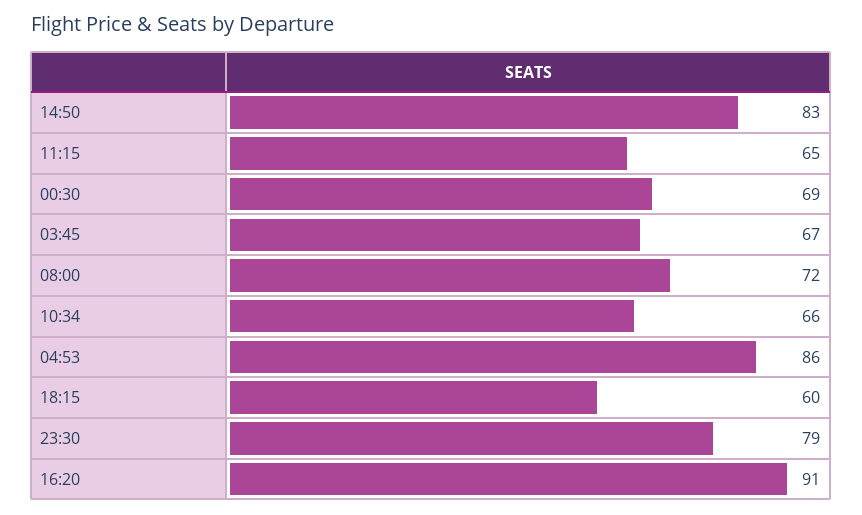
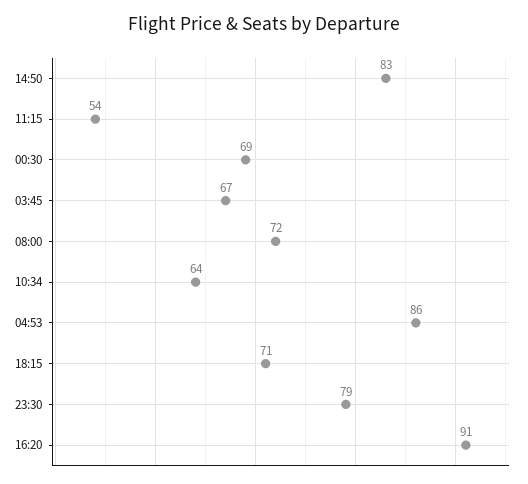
  {
    "14:50": 83,
-   "11:15": 65,
+   "11:15": 54,
    "00:30": 69,
    "03:45": 67,
    "08:00": 72,
-   "10:34": 66,
+   "10:34": 64,
    "04:53": 86,
-   "18:15": 60,
+   "18:15": 71,
    "23:30": 79,
    "16:20": 91
  }

